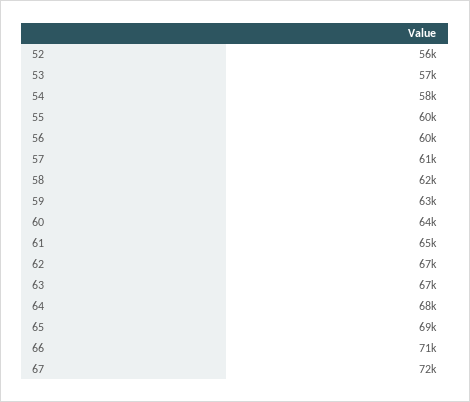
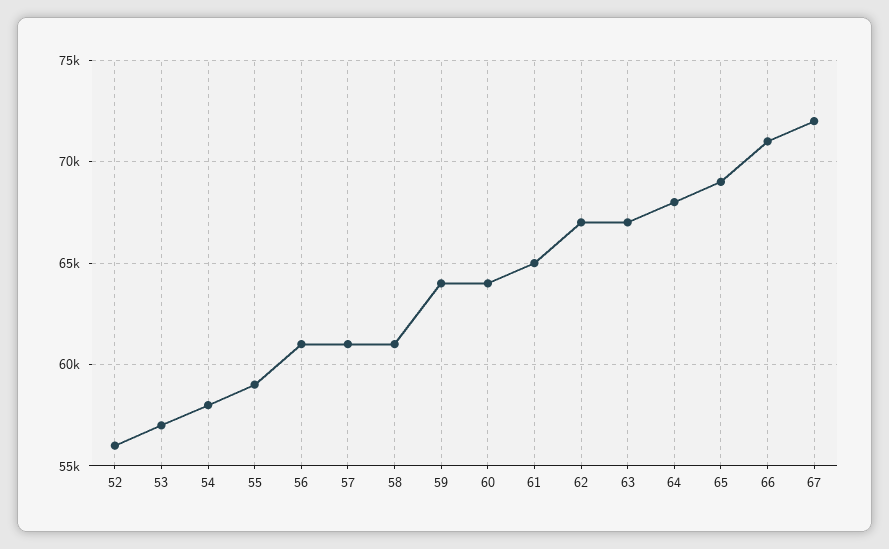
  {
    "52": 56000,
    "53": 57000,
    "54": 58000,
-   "55": 60000,
+   "55": 59000,
-   "56": 60000,
+   "56": 61000,
    "57": 61000,
-   "58": 62000,
+   "58": 61000,
-   "59": 63000,
+   "59": 64000,
    "60": 64000,
    "61": 65000,
    "62": 67000,
    "63": 67000,
    "64": 68000,
    "65": 69000,
    "66": 71000,
    "67": 72000
  }

